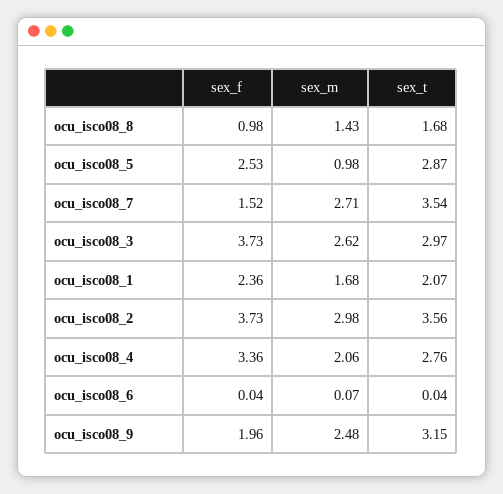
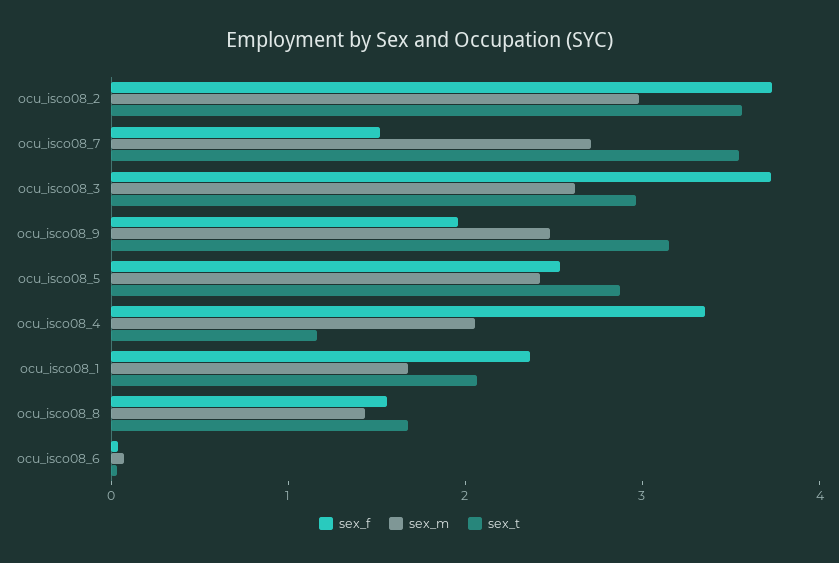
  {
    "sex_f": {
-     "ocu_isco08_8": 0.98,
+     "ocu_isco08_8": 1.6,
      "ocu_isco08_5": 2.53,
      "ocu_isco08_7": 1.52,
      "ocu_isco08_3": 3.73,
      "ocu_isco08_1": 2.36,
      "ocu_isco08_2": 3.73,
      "ocu_isco08_4": 3.36,
      "ocu_isco08_6": 0.04,
      "ocu_isco08_9": 1.96
    },
    "sex_m": {
      "ocu_isco08_8": 1.43,
-     "ocu_isco08_5": 0.98,
+     "ocu_isco08_5": 2.4,
      "ocu_isco08_7": 2.71,
      "ocu_isco08_3": 2.62,
      "ocu_isco08_1": 1.68,
      "ocu_isco08_2": 2.98,
      "ocu_isco08_4": 2.06,
      "ocu_isco08_6": 0.07,
      "ocu_isco08_9": 2.48
    },
    "sex_t": {
      "ocu_isco08_8": 1.68,
      "ocu_isco08_5": 2.87,
      "ocu_isco08_7": 3.54,
      "ocu_isco08_3": 2.97,
      "ocu_isco08_1": 2.07,
      "ocu_isco08_2": 3.56,
-     "ocu_isco08_4": 2.76,
+     "ocu_isco08_4": 1.2,
      "ocu_isco08_6": 0.04,
      "ocu_isco08_9": 3.15
    }
  }

